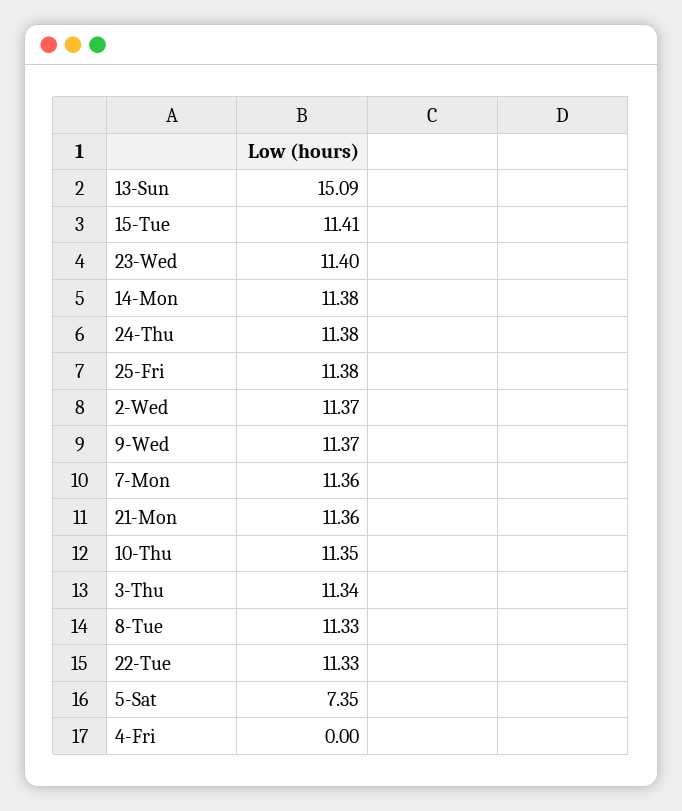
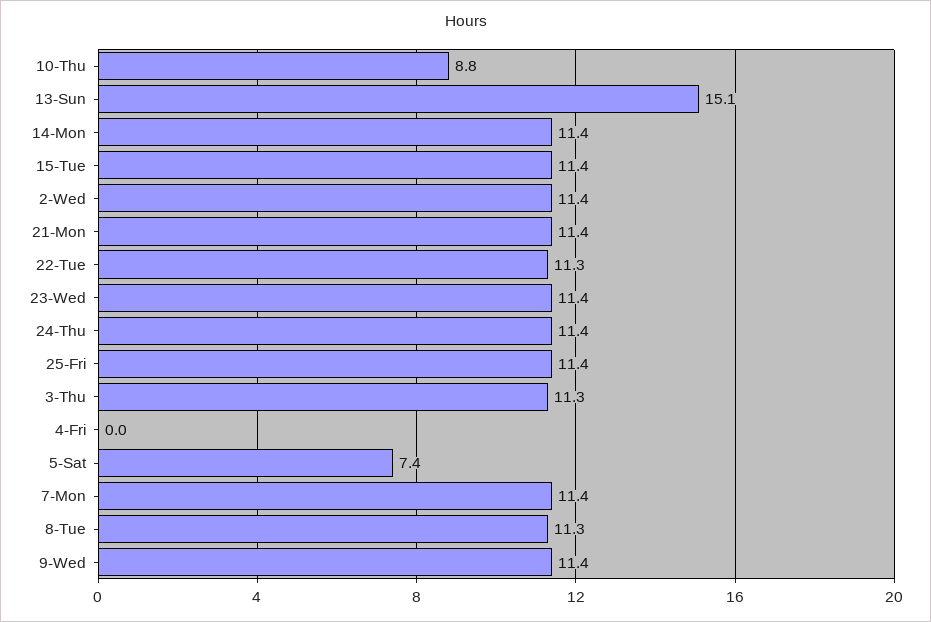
  {
    "13-Sun": 15.09,
    "15-Tue": 11.41,
    "23-Wed": 11.4,
    "14-Mon": 11.38,
    "24-Thu": 11.38,
    "25-Fri": 11.38,
    "2-Wed": 11.37,
    "9-Wed": 11.37,
    "7-Mon": 11.36,
    "21-Mon": 11.36,
-   "10-Thu": 11.35,
+   "10-Thu": 8.8,
    "3-Thu": 11.34,
    "8-Tue": 11.33,
    "22-Tue": 11.33,
    "5-Sat": 7.35,
    "4-Fri": 0
  }

